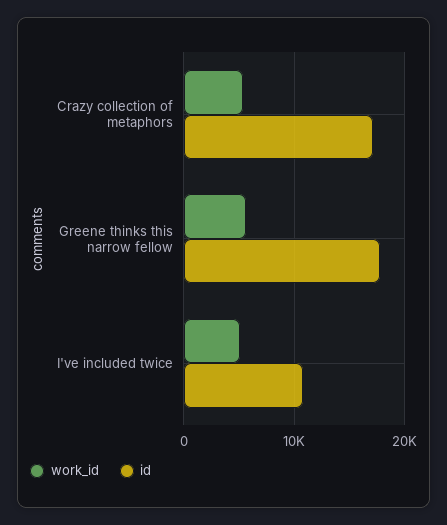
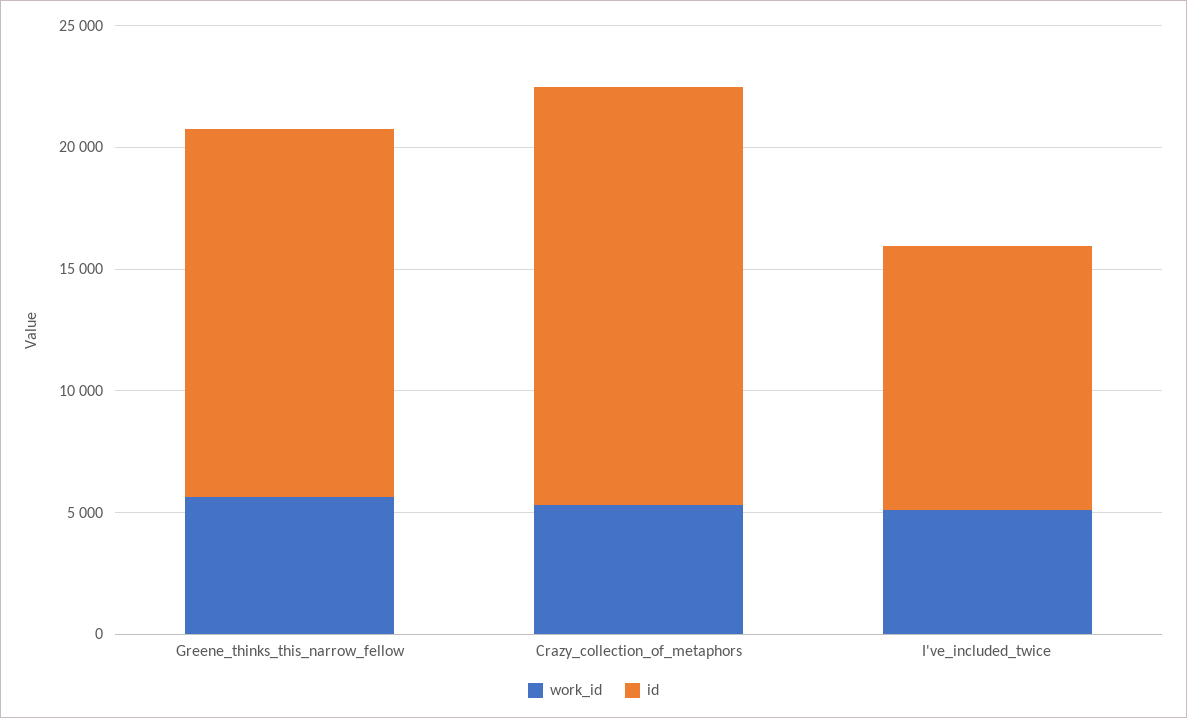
  {
    "work_id": {
      "Crazy collection of metaphors": 5000,
      "Greene thinks this narrow fellow": 6000,
      "I've included twice": 5000
    },
    "id": {
      "Crazy collection of metaphors": 17000,
-     "Greene thinks this narrow fellow": 18000,
+     "Greene thinks this narrow fellow": 15000,
      "I've included twice": 11000
    }
  }

